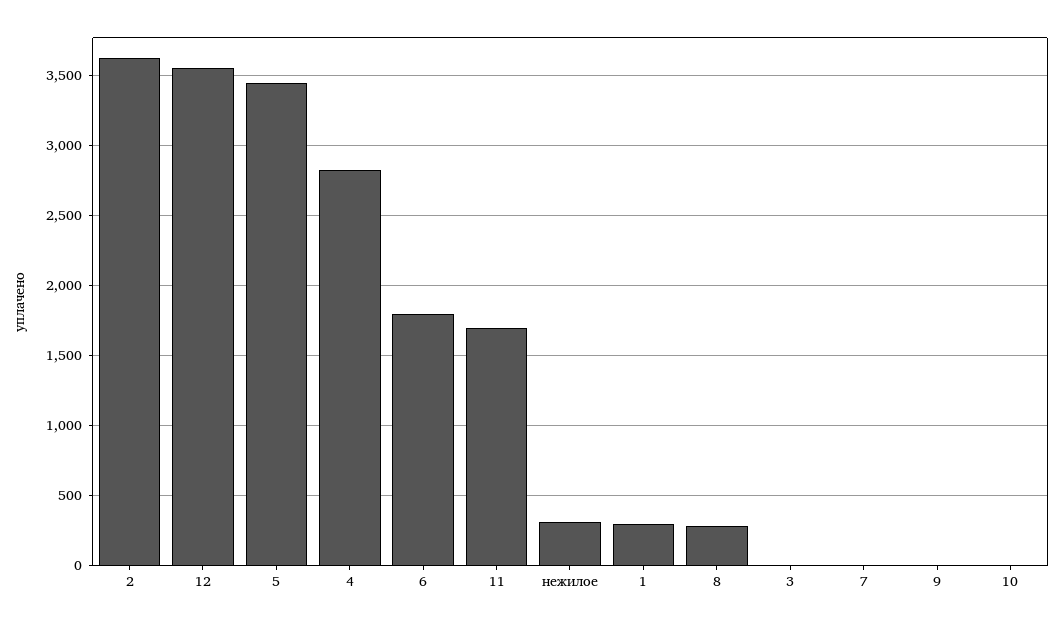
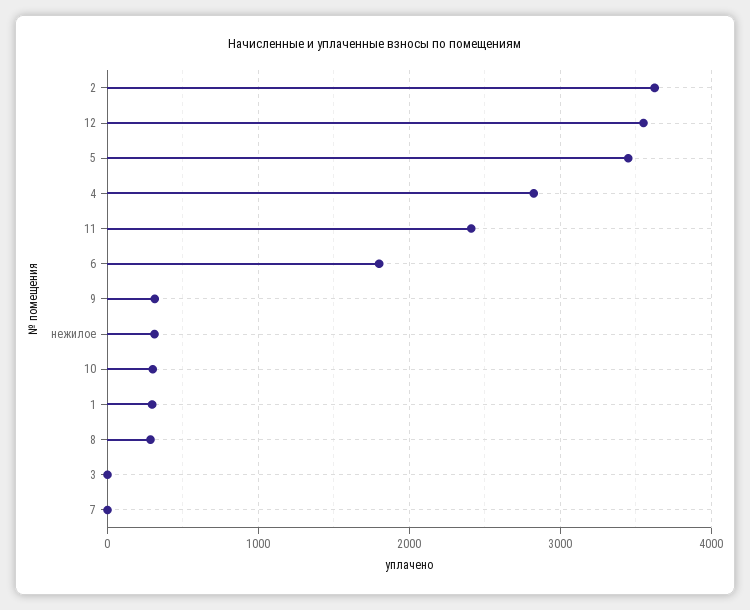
  {
    "2": 3650,
    "12": 3550,
    "5": 3450,
    "4": 2850,
    "6": 1800,
-   "11": 1700,
+   "11": 2400,
    "нежилое": 300,
    "1": 300,
    "8": 300,
    "3": 0,
    "7": 0,
-   "9": 0,
+   "9": 300,
-   "10": 0
+   "10": 300
  }

